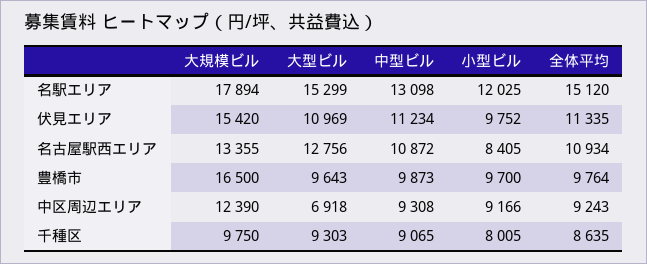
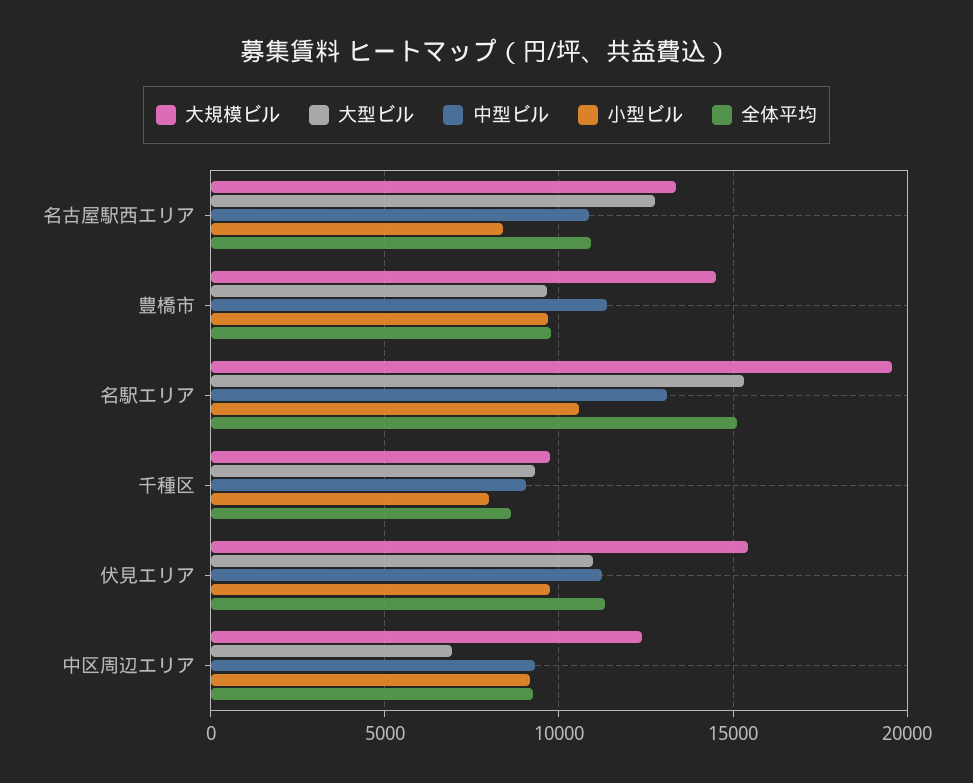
  {
    "大規模ビル": {
-     "名駅エリア": 17894,
+     "名駅エリア": 19500,
      "伏見エリア": 15420,
      "名古屋駅西エリア": 13355,
-     "豊橋市": 16500,
+     "豊橋市": 14500,
      "中区周辺エリア": 12390,
      "千種区": 9750
    },
    "大型ビル": {
      "名駅エリア": 15299,
      "伏見エリア": 10969,
      "名古屋駅西エリア": 12756,
      "豊橋市": 9643,
      "中区周辺エリア": 6918,
      "千種区": 9303
    },
    "中型ビル": {
      "名駅エリア": 13098,
      "伏見エリア": 11234,
      "名古屋駅西エリア": 10872,
-     "豊橋市": 9873,
+     "豊橋市": 11500,
      "中区周辺エリア": 9308,
      "千種区": 9065
    },
    "小型ビル": {
-     "名駅エリア": 12025,
+     "名駅エリア": 10500,
      "伏見エリア": 9752,
      "名古屋駅西エリア": 8405,
      "豊橋市": 9700,
      "中区周辺エリア": 9166,
      "千種区": 8005
    },
    "全体平均": {
      "名駅エリア": 15120,
      "伏見エリア": 11335,
      "名古屋駅西エリア": 10934,
      "豊橋市": 9764,
      "中区周辺エリア": 9243,
      "千種区": 8635
    }
  }

